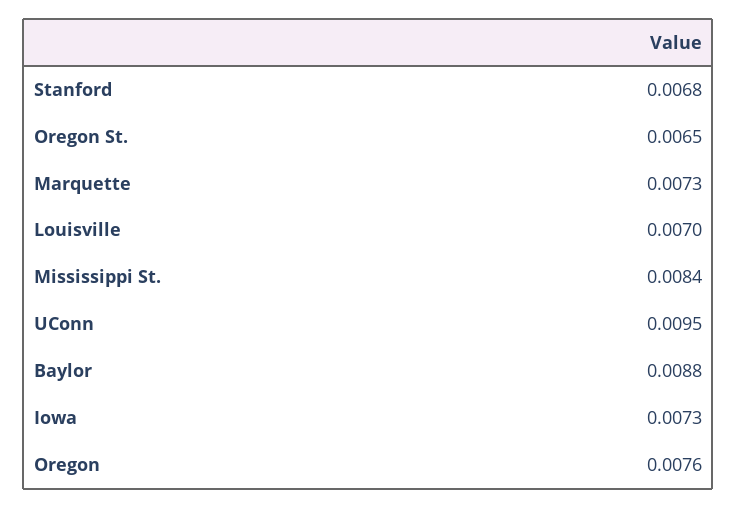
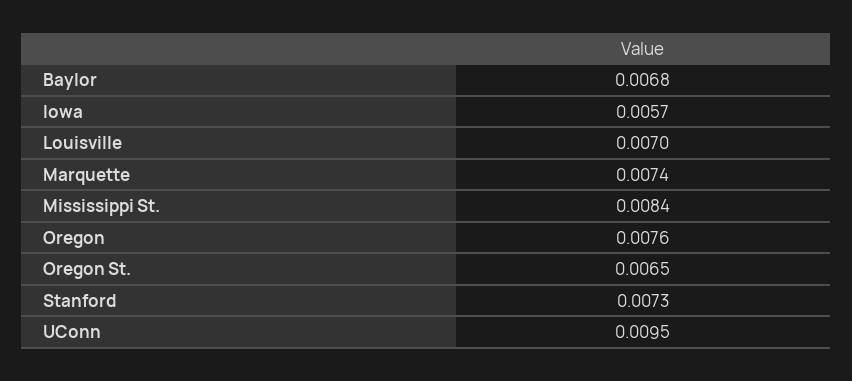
  {
-   "Stanford": 0.0068,
+   "Stanford": 0.0073,
    "Oregon St.": 0.0065,
-   "Marquette": 0.0073,
+   "Marquette": 0.0074,
    "Louisville": 0.007,
    "Mississippi St.": 0.0084,
    "UConn": 0.0095,
-   "Baylor": 0.0088,
+   "Baylor": 0.0068,
-   "Iowa": 0.0073,
+   "Iowa": 0.0057,
    "Oregon": 0.0076
  }

